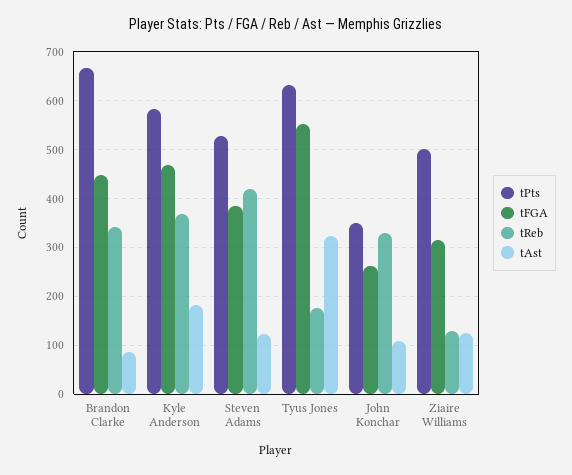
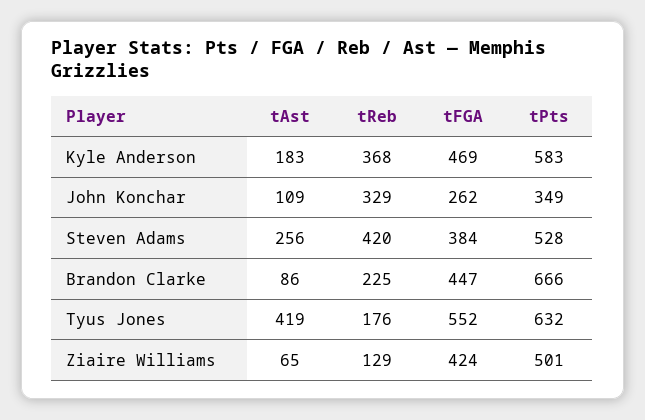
  {
    "tPts": {
      "Brandon Clarke": 666,
      "Kyle Anderson": 583,
      "Steven Adams": 528,
      "Tyus Jones": 632,
      "John Konchar": 349,
      "Ziaire Williams": 501
    },
    "tFGA": {
      "Brandon Clarke": 447,
      "Kyle Anderson": 469,
      "Steven Adams": 384,
      "Tyus Jones": 552,
      "John Konchar": 262,
-     "Ziaire Williams": 320
+     "Ziaire Williams": 424
    },
    "tReb": {
-     "Brandon Clarke": 340,
+     "Brandon Clarke": 225,
      "Kyle Anderson": 368,
      "Steven Adams": 420,
      "Tyus Jones": 176,
      "John Konchar": 329,
      "Ziaire Williams": 129
    },
    "tAst": {
      "Brandon Clarke": 86,
      "Kyle Anderson": 183,
-     "Steven Adams": 120,
+     "Steven Adams": 256,
-     "Tyus Jones": 320,
+     "Tyus Jones": 419,
      "John Konchar": 109,
-     "Ziaire Williams": 120
+     "Ziaire Williams": 65
    }
  }

